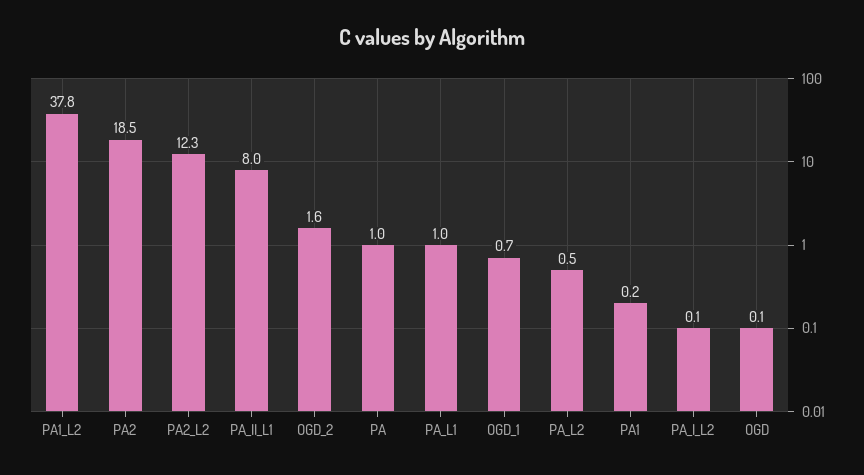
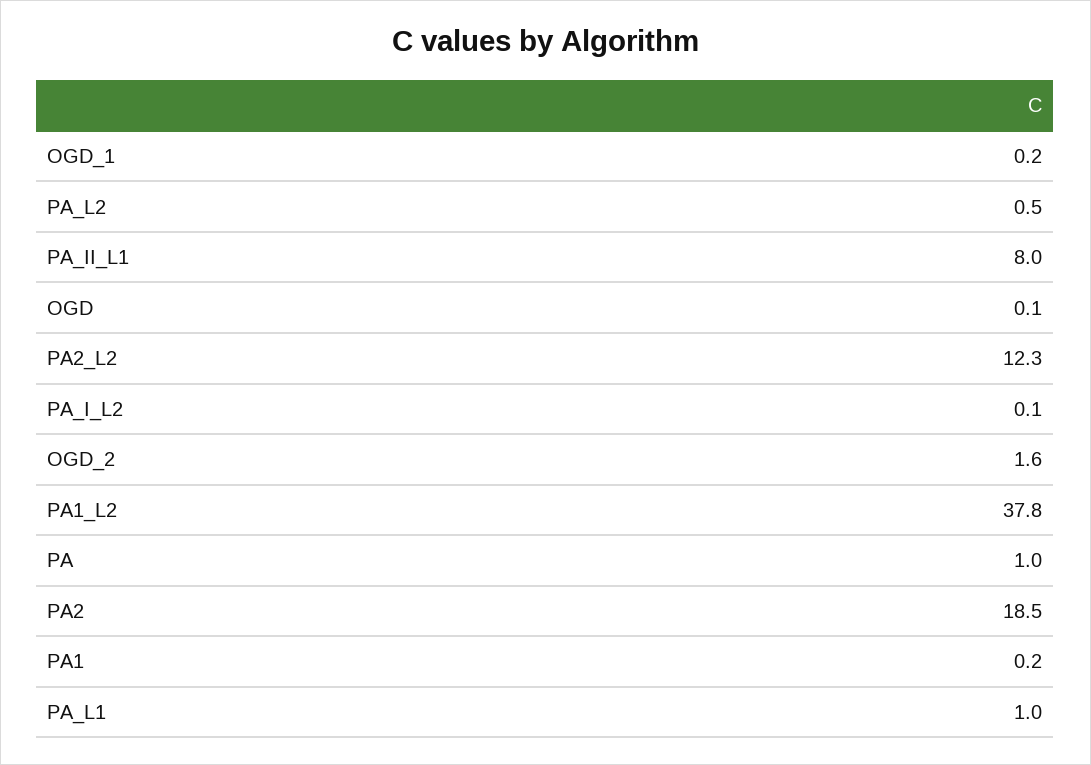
  {
    "PA1_L2": 37.8,
    "PA2": 18.5,
    "PA2_L2": 12.3,
    "PA_II_L1": 8,
    "OGD_2": 1.6,
    "PA": 1,
    "PA_L1": 1,
-   "OGD_1": 0.7,
+   "OGD_1": 0.2,
    "PA_L2": 0.5,
    "PA1": 0.2,
    "PA_I_L2": 0.1,
    "OGD": 0.1
  }

